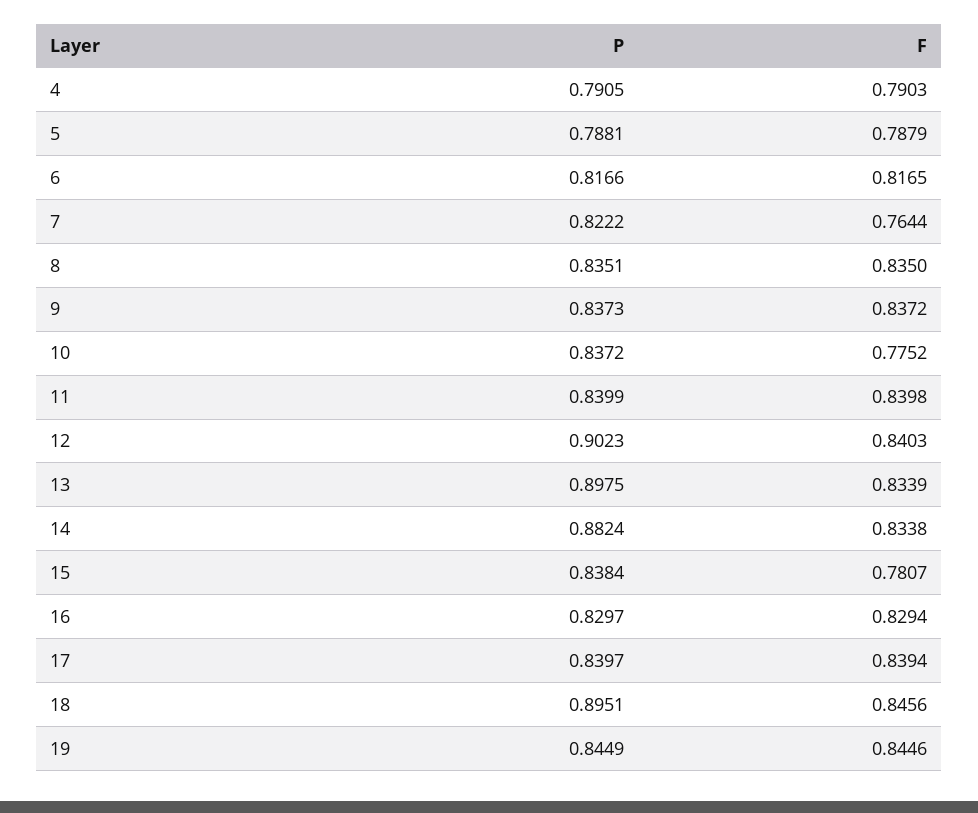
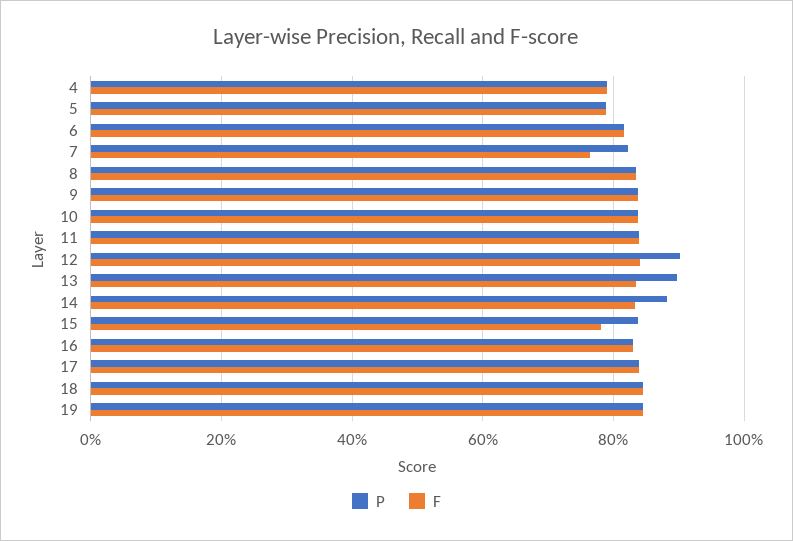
  {
    "P": {
      "4": 0.7905,
      "5": 0.7881,
      "6": 0.8166,
      "7": 0.8222,
      "8": 0.8351,
      "9": 0.8373,
      "10": 0.8372,
      "11": 0.8399,
      "12": 0.9023,
      "13": 0.8975,
      "14": 0.8824,
      "15": 0.8384,
      "16": 0.8297,
      "17": 0.8397,
-     "18": 0.8951,
+     "18": 0.84,
      "19": 0.8449
    },
    "F": {
      "4": 0.7903,
      "5": 0.7879,
      "6": 0.8165,
      "7": 0.7644,
      "8": 0.835,
      "9": 0.8372,
-     "10": 0.7752,
+     "10": 0.84,
      "11": 0.8398,
      "12": 0.8403,
      "13": 0.8339,
      "14": 0.8338,
      "15": 0.7807,
      "16": 0.8294,
      "17": 0.8394,
      "18": 0.8456,
      "19": 0.8446
    }
  }

